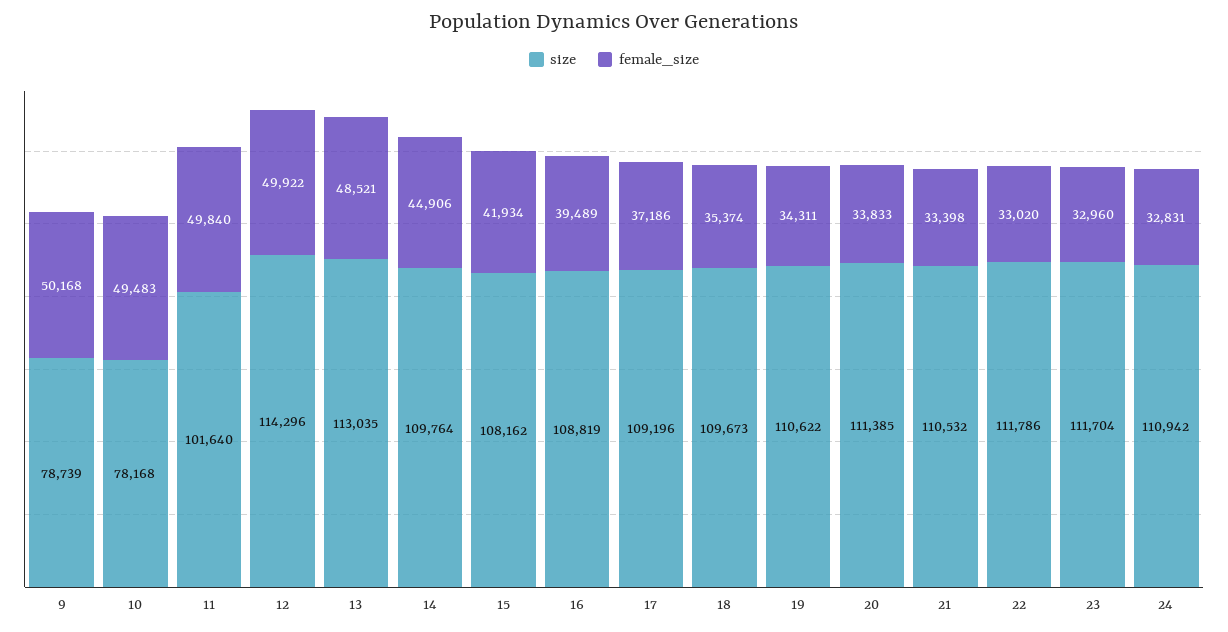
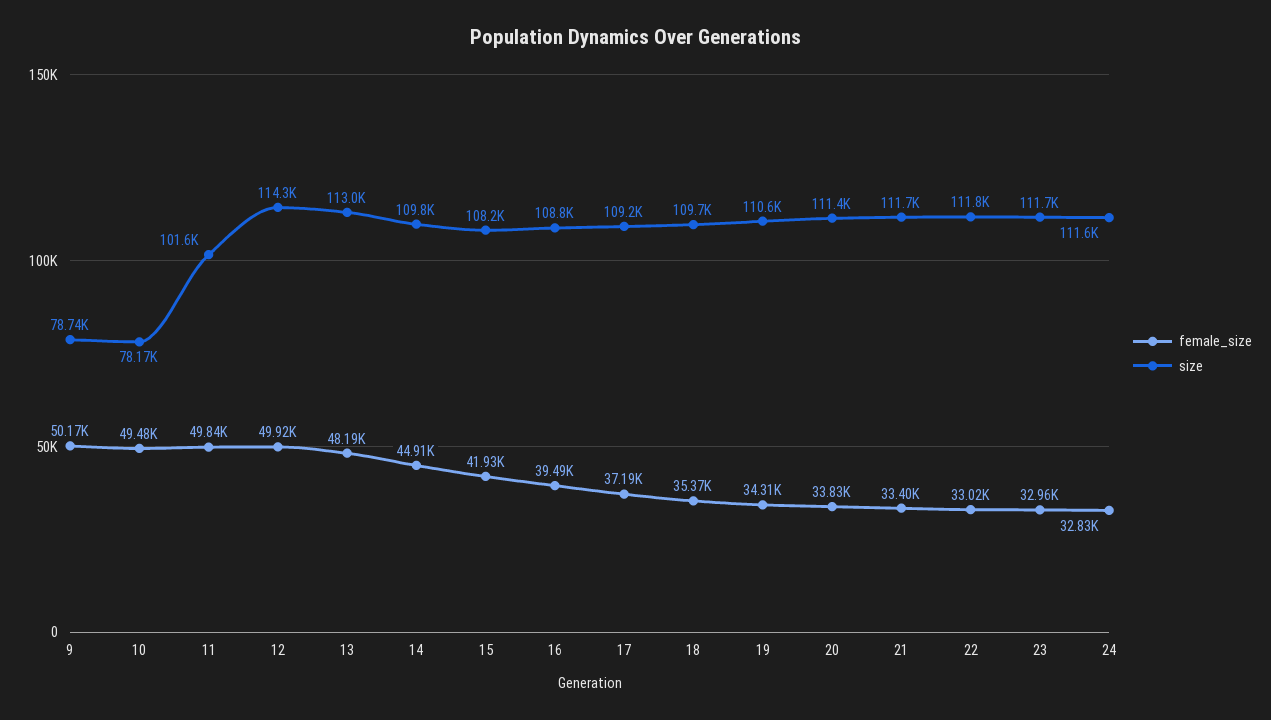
  {
    "size": {
      "9": 78739,
      "10": 78168,
      "11": 101640,
      "12": 114296,
      "13": 113035,
      "14": 109764,
      "15": 108162,
      "16": 108819,
      "17": 109196,
      "18": 109673,
      "19": 110622,
      "20": 111385,
-     "21": 110532,
+     "21": 111700,
      "22": 111786,
      "23": 111704,
-     "24": 110942
+     "24": 111600
    },
    "female_size": {
      "9": 50168,
      "10": 49483,
      "11": 49840,
      "12": 49922,
-     "13": 48521,
+     "13": 48190,
      "14": 44906,
      "15": 41934,
      "16": 39489,
      "17": 37186,
      "18": 35374,
      "19": 34311,
      "20": 33833,
      "21": 33398,
      "22": 33020,
      "23": 32960,
      "24": 32831
    }
  }

